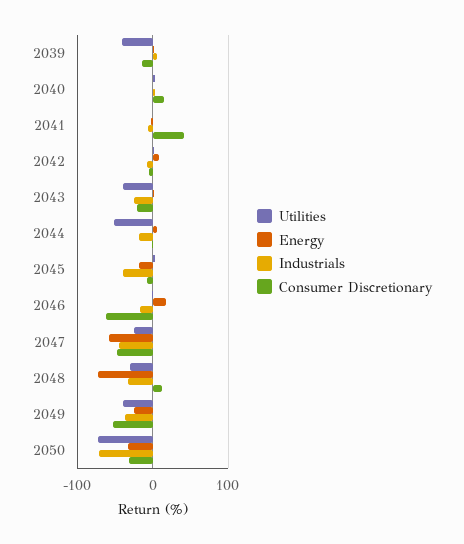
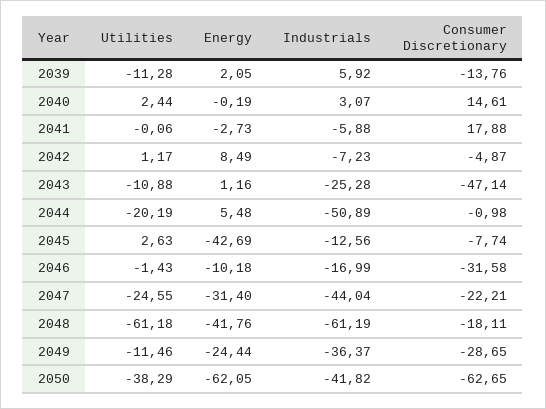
  {
    "Utilities": {
-     "2039": -40,
+     "2039": -11.28,
      "2040": 2.44,
      "2041": -0.06,
      "2042": 1.17,
-     "2043": -40,
+     "2043": -10.88,
-     "2044": -50,
+     "2044": -20.19,
      "2045": 2.63,
      "2046": -1.43,
      "2047": -24.55,
-     "2048": -30,
+     "2048": -61.18,
-     "2049": -40,
+     "2049": -11.46,
-     "2050": -70
+     "2050": -38.29
    },
    "Energy": {
      "2039": 2.05,
      "2040": -0.19,
      "2041": -2.73,
      "2042": 8.49,
      "2043": 1.16,
      "2044": 5.48,
-     "2045": -20,
+     "2045": -42.69,
-     "2046": 20,
+     "2046": -10.18,
-     "2047": -60,
+     "2047": -31.4,
-     "2048": -70,
+     "2048": -41.76,
      "2049": -24.44,
-     "2050": -30
+     "2050": -62.05
    },
    "Industrials": {
      "2039": 5.92,
      "2040": 3.07,
      "2041": -5.88,
      "2042": -7.23,
      "2043": -25.28,
-     "2044": -20,
+     "2044": -50.89,
-     "2045": -40,
+     "2045": -12.56,
      "2046": -16.99,
      "2047": -44.04,
-     "2048": -30,
+     "2048": -61.19,
      "2049": -36.37,
-     "2050": -70
+     "2050": -41.82
    },
    "Consumer Discretionary": {
      "2039": -13.76,
      "2040": 14.61,
-     "2041": 40,
+     "2041": 17.88,
      "2042": -4.87,
-     "2043": -20,
+     "2043": -47.14,
      "2044": -0.98,
      "2045": -7.74,
-     "2046": -60,
+     "2046": -31.58,
-     "2047": -50,
+     "2047": -22.21,
-     "2048": 10,
+     "2048": -18.11,
-     "2049": -50,
+     "2049": -28.65,
-     "2050": -30
+     "2050": -62.65
    }
  }

